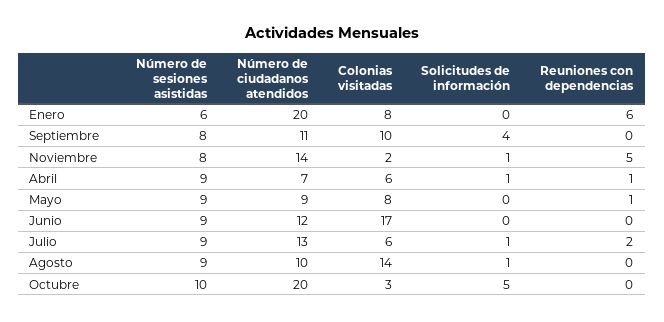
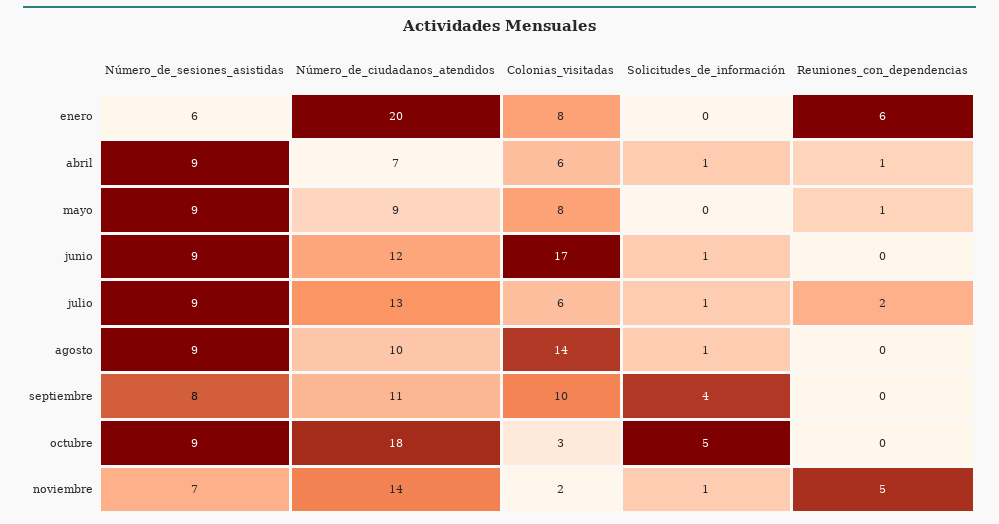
  {
    "Número de sesiones asistidas": {
      "Enero": 6,
      "Septiembre": 8,
-     "Noviembre": 8,
+     "Noviembre": 7,
      "Abril": 9,
      "Mayo": 9,
      "Junio": 9,
      "Julio": 9,
      "Agosto": 9,
-     "Octubre": 10
+     "Octubre": 9
    },
    "Número de ciudadanos atendidos": {
      "Enero": 20,
      "Septiembre": 11,
      "Noviembre": 14,
      "Abril": 7,
      "Mayo": 9,
      "Junio": 12,
      "Julio": 13,
      "Agosto": 10,
-     "Octubre": 20
+     "Octubre": 18
    },
    "Colonias visitadas": {
      "Enero": 8,
      "Septiembre": 10,
      "Noviembre": 2,
      "Abril": 6,
      "Mayo": 8,
      "Junio": 17,
      "Julio": 6,
      "Agosto": 14,
      "Octubre": 3
    },
    "Solicitudes de información": {
      "Enero": 0,
      "Septiembre": 4,
      "Noviembre": 1,
      "Abril": 1,
      "Mayo": 0,
-     "Junio": 0,
+     "Junio": 1,
      "Julio": 1,
      "Agosto": 1,
      "Octubre": 5
    },
    "Reuniones con dependencias": {
      "Enero": 6,
      "Septiembre": 0,
      "Noviembre": 5,
      "Abril": 1,
      "Mayo": 1,
      "Junio": 0,
      "Julio": 2,
      "Agosto": 0,
      "Octubre": 0
    }
  }

